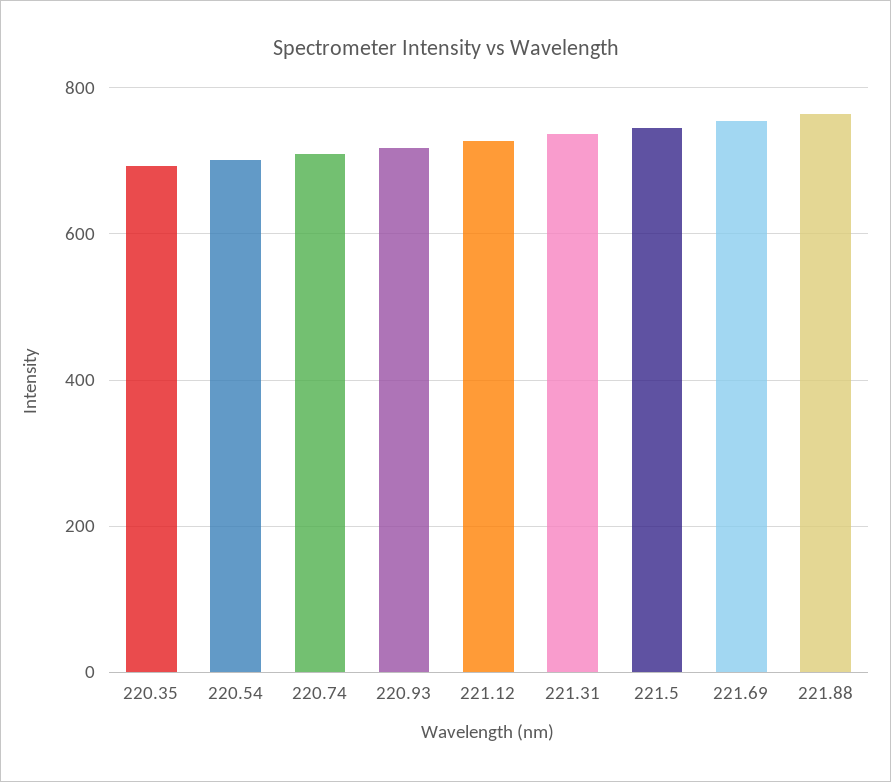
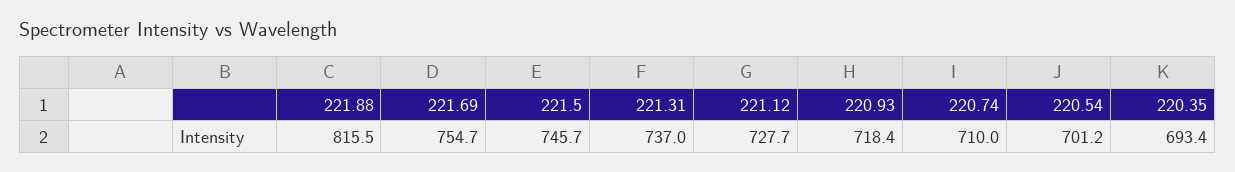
  {
    "220.35": 693.4,
    "220.54": 701.2,
    "220.74": 710,
    "220.93": 718.4,
    "221.12": 727.7,
    "221.31": 737,
    "221.5": 745.7,
    "221.69": 754.7,
-   "221.88": 760
+   "221.88": 815.5
  }

